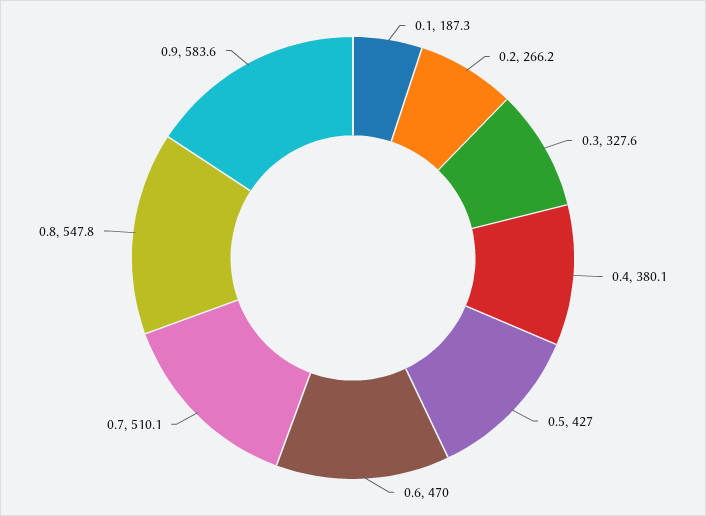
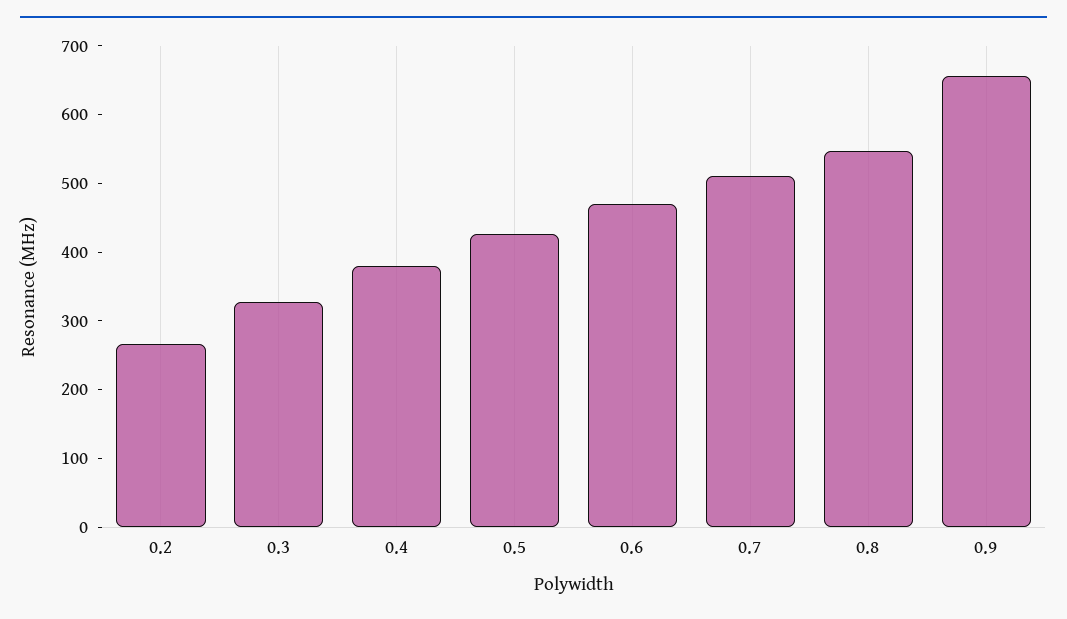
  {
-   "0.1": 187.3,
    "0.2": 266.2,
    "0.3": 327.6,
    "0.4": 380.1,
    "0.5": 427,
    "0.6": 470,
    "0.7": 510.1,
    "0.8": 547.8,
-   "0.9": 583.6
+   "0.9": 660
  }

